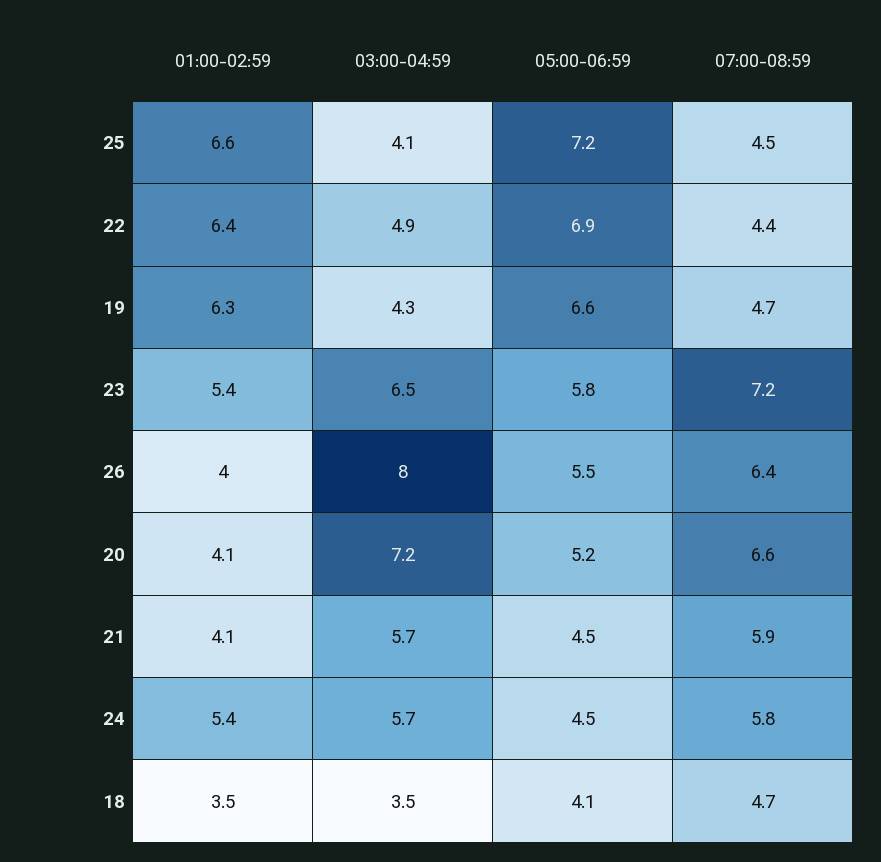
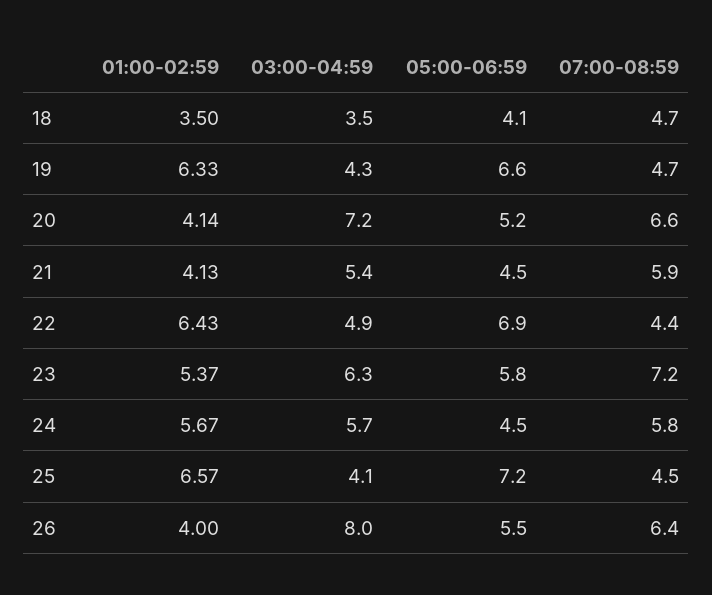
  {
    "01:00-02:59": {
      "25": 6.57,
      "22": 6.43,
      "19": 6.33,
      "23": 5.37,
      "26": 4,
      "20": 4.14,
      "21": 4.13,
-     "24": 5.4,
+     "24": 5.67,
      "18": 3.5
    },
    "03:00-04:59": {
      "25": 4.1,
      "22": 4.9,
      "19": 4.3,
-     "23": 6.5,
+     "23": 6.3,
      "26": 8,
      "20": 7.2,
-     "21": 5.7,
+     "21": 5.4,
      "24": 5.7,
      "18": 3.5
    },
    "05:00-06:59": {
      "25": 7.2,
      "22": 6.9,
      "19": 6.6,
      "23": 5.8,
      "26": 5.5,
      "20": 5.2,
      "21": 4.5,
      "24": 4.5,
      "18": 4.1
    },
    "07:00-08:59": {
      "25": 4.5,
      "22": 4.4,
      "19": 4.7,
      "23": 7.2,
      "26": 6.4,
      "20": 6.6,
      "21": 5.9,
      "24": 5.8,
      "18": 4.7
    }
  }

